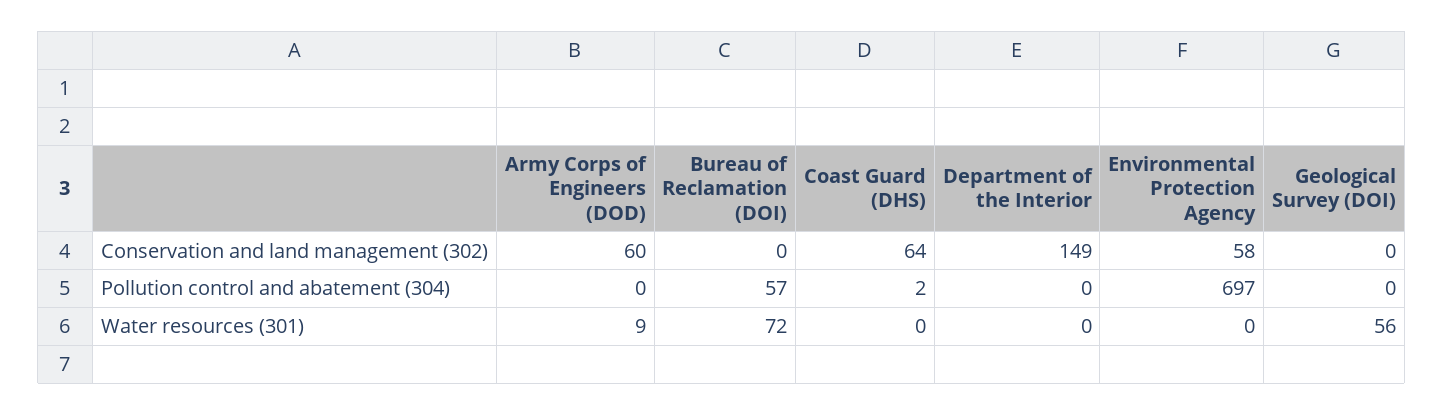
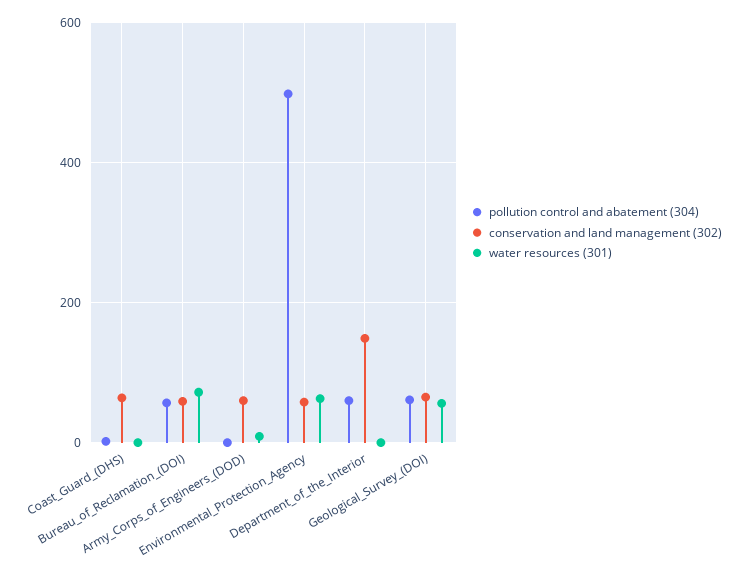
  {
    "Conservation and land management (302)": {
      "Army Corps of Engineers (DOD)": 60,
-     "Bureau of Reclamation (DOI)": 0,
+     "Bureau of Reclamation (DOI)": 60,
      "Coast Guard (DHS)": 64,
      "Department of the Interior": 149,
      "Environmental Protection Agency": 58,
-     "Geological Survey (DOI)": 0
+     "Geological Survey (DOI)": 60
    },
    "Pollution control and abatement (304)": {
      "Army Corps of Engineers (DOD)": 0,
      "Bureau of Reclamation (DOI)": 57,
      "Coast Guard (DHS)": 2,
-     "Department of the Interior": 0,
+     "Department of the Interior": 60,
-     "Environmental Protection Agency": 697,
+     "Environmental Protection Agency": 500,
-     "Geological Survey (DOI)": 0
+     "Geological Survey (DOI)": 60
    },
    "Water resources (301)": {
      "Army Corps of Engineers (DOD)": 9,
      "Bureau of Reclamation (DOI)": 72,
      "Coast Guard (DHS)": 0,
      "Department of the Interior": 0,
-     "Environmental Protection Agency": 0,
+     "Environmental Protection Agency": 60,
      "Geological Survey (DOI)": 56
    }
  }

